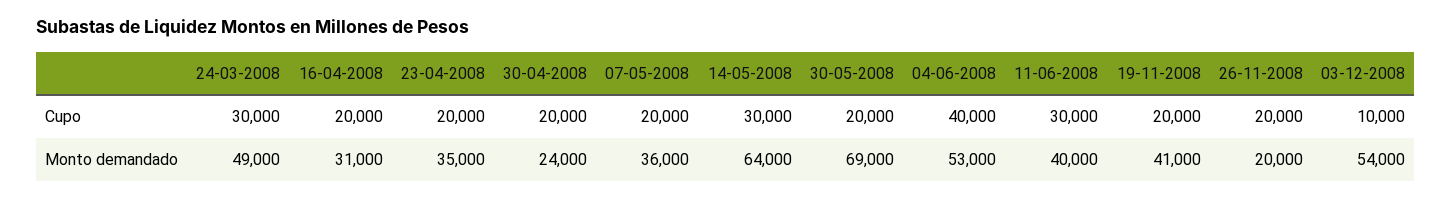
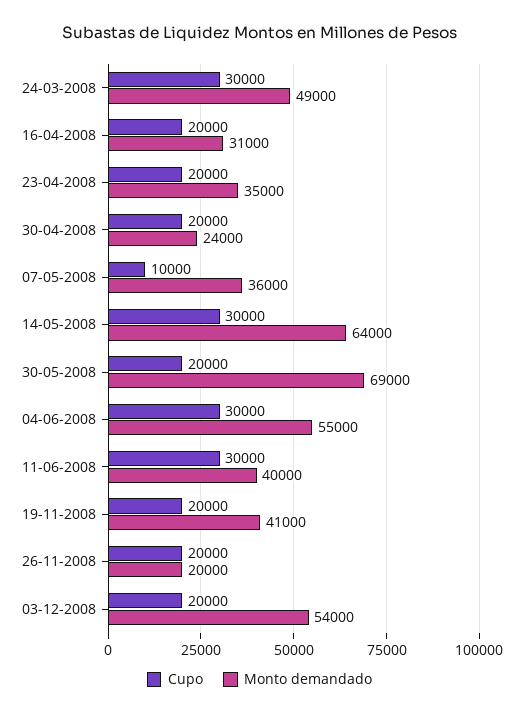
  {
    "Cupo": {
      "24-03-2008": 30000,
      "16-04-2008": 20000,
      "23-04-2008": 20000,
      "30-04-2008": 20000,
-     "07-05-2008": 20000,
+     "07-05-2008": 10000,
      "14-05-2008": 30000,
      "30-05-2008": 20000,
-     "04-06-2008": 40000,
+     "04-06-2008": 30000,
      "11-06-2008": 30000,
      "19-11-2008": 20000,
      "26-11-2008": 20000,
-     "03-12-2008": 10000
+     "03-12-2008": 20000
    },
    "Monto demandado": {
      "24-03-2008": 49000,
      "16-04-2008": 31000,
      "23-04-2008": 35000,
      "30-04-2008": 24000,
      "07-05-2008": 36000,
      "14-05-2008": 64000,
      "30-05-2008": 69000,
-     "04-06-2008": 53000,
+     "04-06-2008": 55000,
      "11-06-2008": 40000,
      "19-11-2008": 41000,
      "26-11-2008": 20000,
      "03-12-2008": 54000
    }
  }

